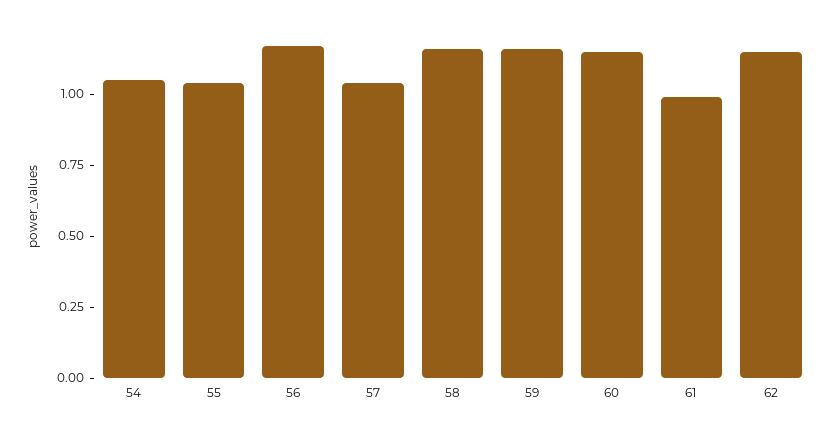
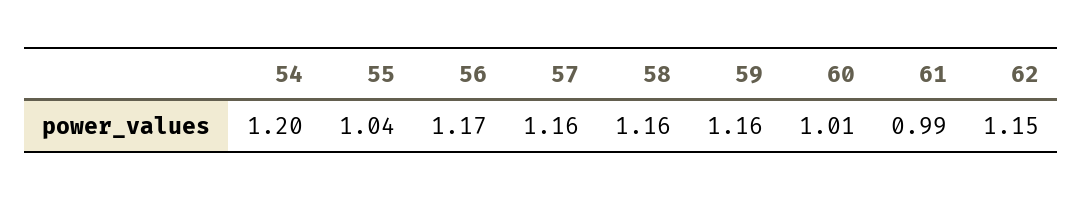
  {
-   "54": 1.05,
+   "54": 1.2,
    "55": 1.04,
    "56": 1.17,
-   "57": 1.05,
+   "57": 1.16,
    "58": 1.16,
    "59": 1.16,
-   "60": 1.15,
+   "60": 1.01,
    "61": 0.99,
    "62": 1.15
  }

